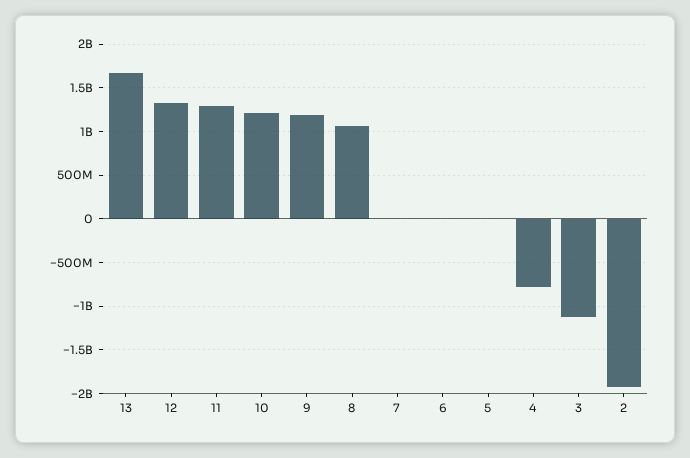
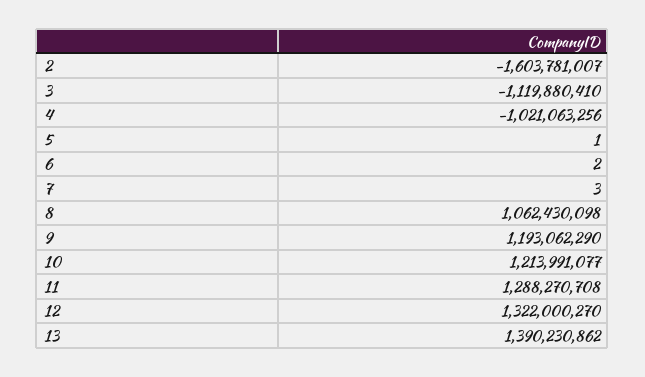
  {
-   "13": 1700000000,
+   "13": 1390230862,
    "12": 1322000270,
    "11": 1288270708,
    "10": 1213991077,
    "9": 1193062290,
    "8": 1062430098,
    "7": 3,
    "6": 2,
    "5": 1,
-   "4": -800000000,
+   "4": -1021063256,
    "3": -1119880410,
-   "2": -1900000000
+   "2": -1603781007
  }

